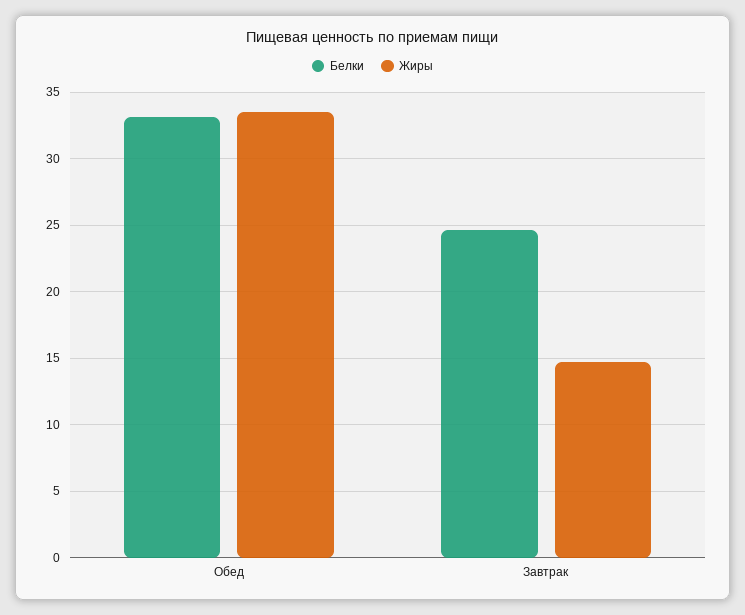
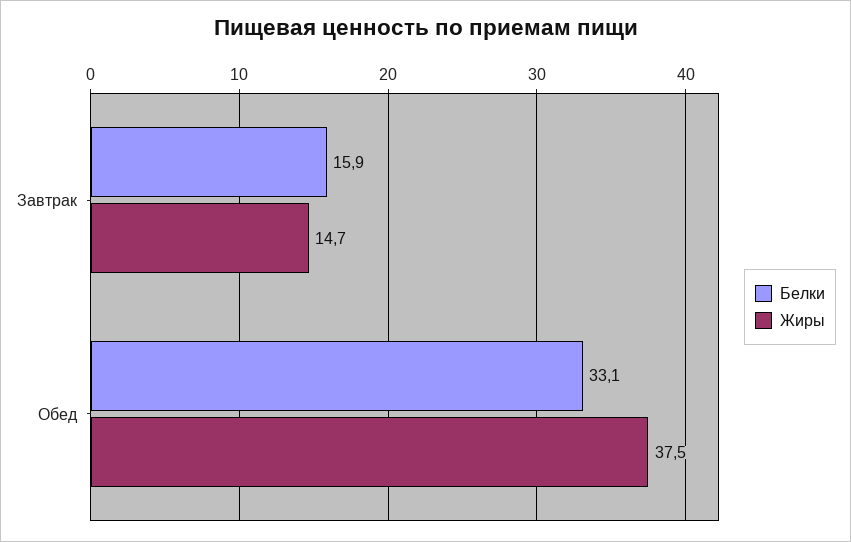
  {
    "Белки": {
      "Обед": 33.1,
-     "Завтрак": 24.5
+     "Завтрак": 15.9
    },
    "Жиры": {
-     "Обед": 33.5,
+     "Обед": 37.5,
      "Завтрак": 14.7
    }
  }

